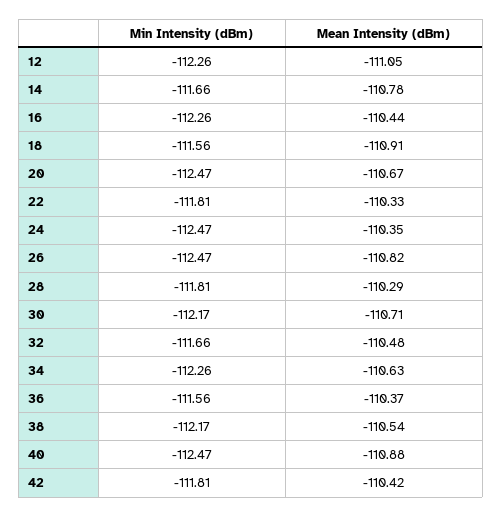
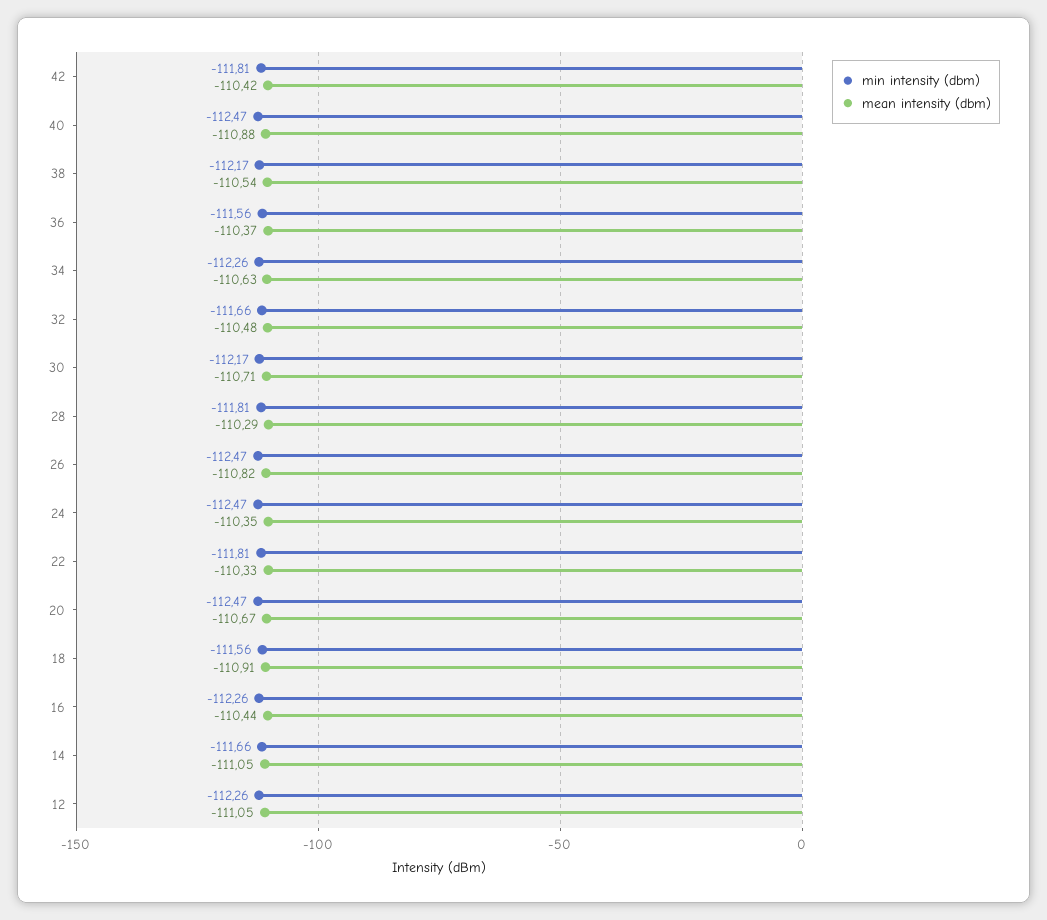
  {
    "Min Intensity (dBm)": {
      "12": -112.26,
      "14": -111.66,
      "16": -112.26,
      "18": -111.56,
      "20": -112.47,
      "22": -111.81,
      "24": -112.47,
      "26": -112.47,
      "28": -111.81,
      "30": -112.17,
      "32": -111.66,
      "34": -112.26,
      "36": -111.56,
      "38": -112.17,
      "40": -112.47,
      "42": -111.81
    },
    "Mean Intensity (dBm)": {
      "12": -111.05,
-     "14": -110.78,
+     "14": -111.05,
      "16": -110.44,
      "18": -110.91,
      "20": -110.67,
      "22": -110.33,
      "24": -110.35,
      "26": -110.82,
      "28": -110.29,
      "30": -110.71,
      "32": -110.48,
      "34": -110.63,
      "36": -110.37,
      "38": -110.54,
      "40": -110.88,
      "42": -110.42
    }
  }

